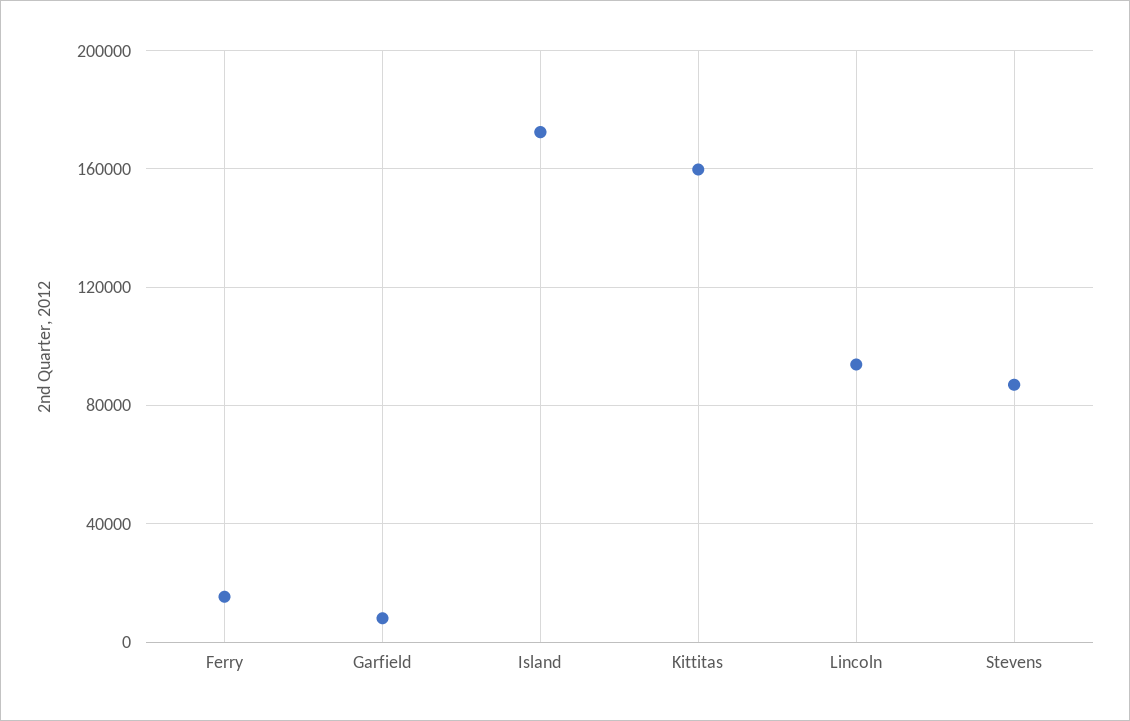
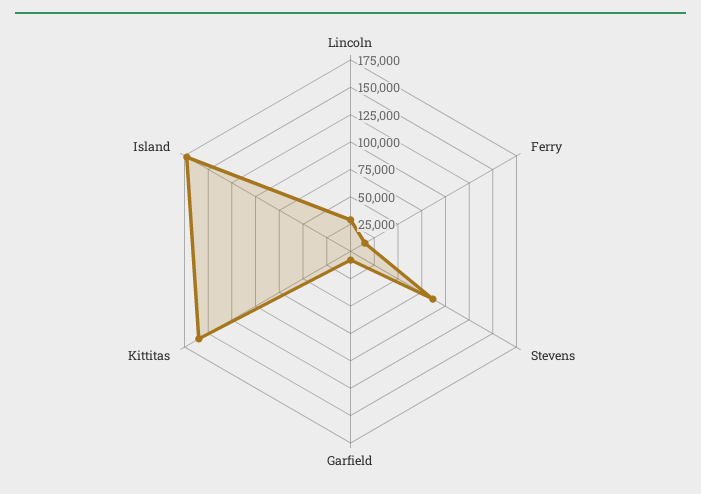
  {
    "Ferry": 15000,
    "Garfield": 10000,
    "Island": 170000,
    "Kittitas": 160000,
-   "Lincoln": 95000,
+   "Lincoln": 25000,
    "Stevens": 85000
  }

